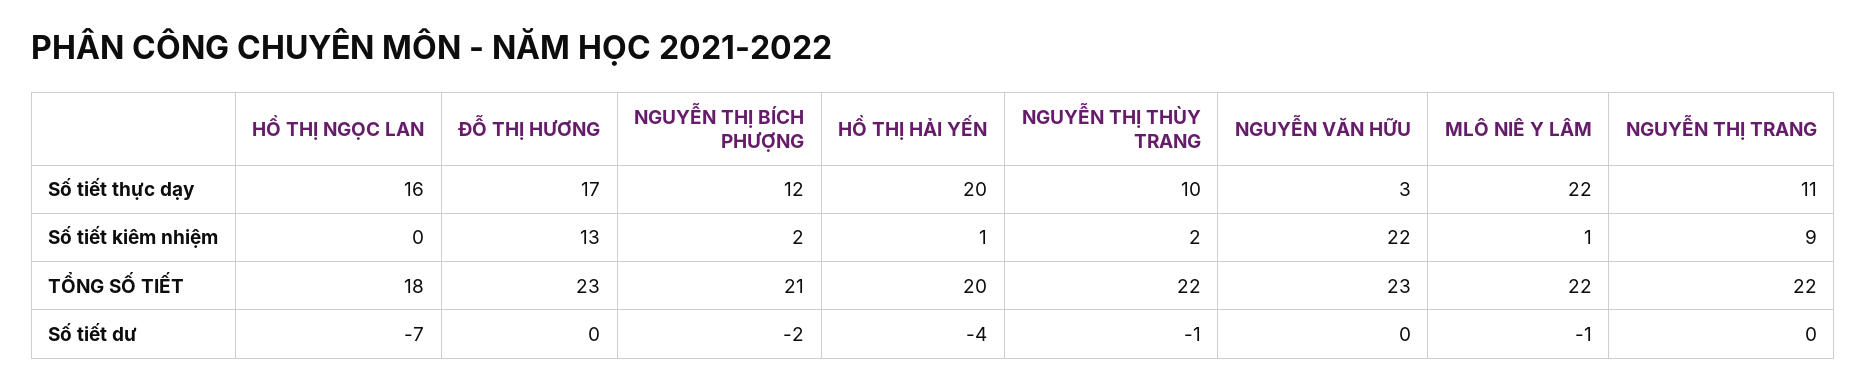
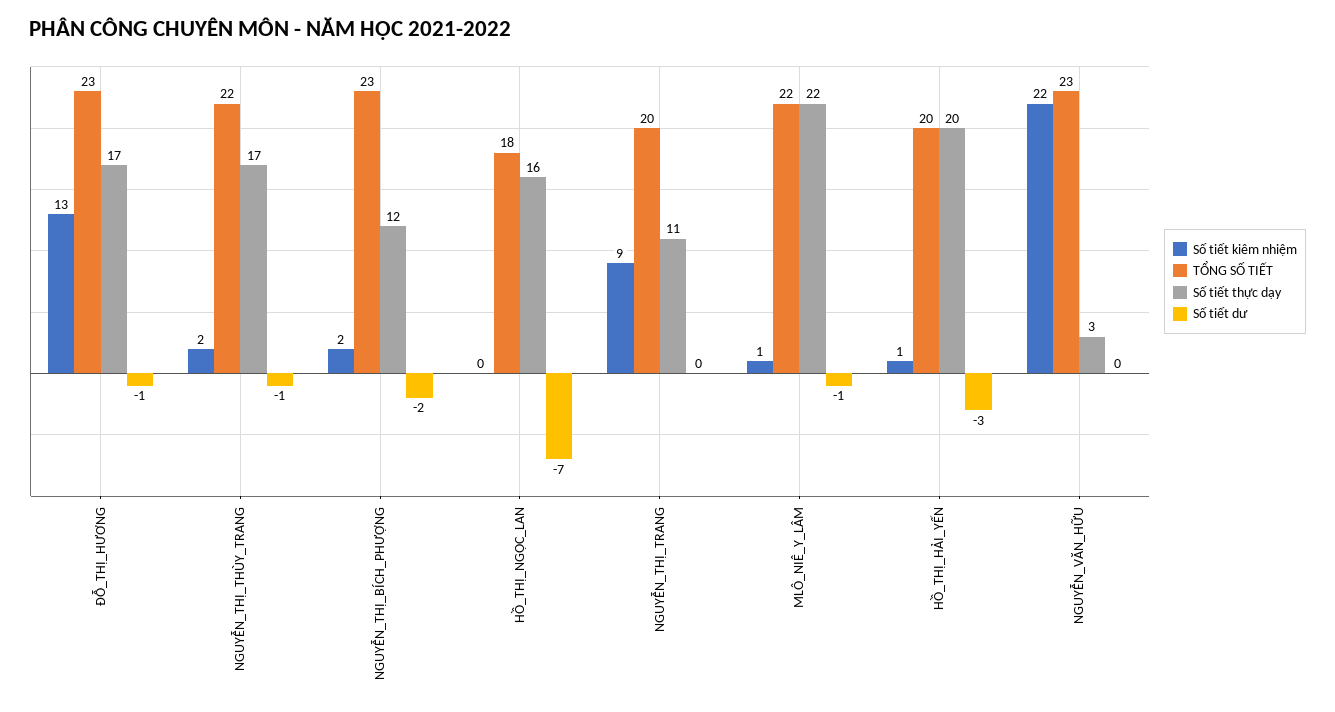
  {
    "Số tiết thực dạy": {
      "HỒ THỊ NGỌC LAN": 16,
      "ĐỖ THỊ HƯƠNG": 17,
      "NGUYỄN THỊ BÍCH PHƯỢNG": 12,
      "HỒ THỊ HẢI YẾN": 20,
-     "NGUYỄN THỊ THÙY TRANG": 10,
+     "NGUYỄN THỊ THÙY TRANG": 17,
      "NGUYỄN VĂN HỮU": 3,
      "MLÔ NIÊ Y LÂM": 22,
      "NGUYỄN THỊ TRANG": 11
    },
    "Số tiết kiêm nhiệm": {
      "HỒ THỊ NGỌC LAN": 0,
      "ĐỖ THỊ HƯƠNG": 13,
      "NGUYỄN THỊ BÍCH PHƯỢNG": 2,
      "HỒ THỊ HẢI YẾN": 1,
      "NGUYỄN THỊ THÙY TRANG": 2,
      "NGUYỄN VĂN HỮU": 22,
      "MLÔ NIÊ Y LÂM": 1,
      "NGUYỄN THỊ TRANG": 9
    },
    "TỔNG SỐ TIẾT": {
      "HỒ THỊ NGỌC LAN": 18,
      "ĐỖ THỊ HƯƠNG": 23,
-     "NGUYỄN THỊ BÍCH PHƯỢNG": 21,
+     "NGUYỄN THỊ BÍCH PHƯỢNG": 23,
      "HỒ THỊ HẢI YẾN": 20,
      "NGUYỄN THỊ THÙY TRANG": 22,
      "NGUYỄN VĂN HỮU": 23,
      "MLÔ NIÊ Y LÂM": 22,
-     "NGUYỄN THỊ TRANG": 22
+     "NGUYỄN THỊ TRANG": 20
    },
    "Số tiết dư": {
      "HỒ THỊ NGỌC LAN": -7,
-     "ĐỖ THỊ HƯƠNG": 0,
+     "ĐỖ THỊ HƯƠNG": -1,
      "NGUYỄN THỊ BÍCH PHƯỢNG": -2,
-     "HỒ THỊ HẢI YẾN": -4,
+     "HỒ THỊ HẢI YẾN": -3,
      "NGUYỄN THỊ THÙY TRANG": -1,
      "NGUYỄN VĂN HỮU": 0,
      "MLÔ NIÊ Y LÂM": -1,
      "NGUYỄN THỊ TRANG": 0
    }
  }

